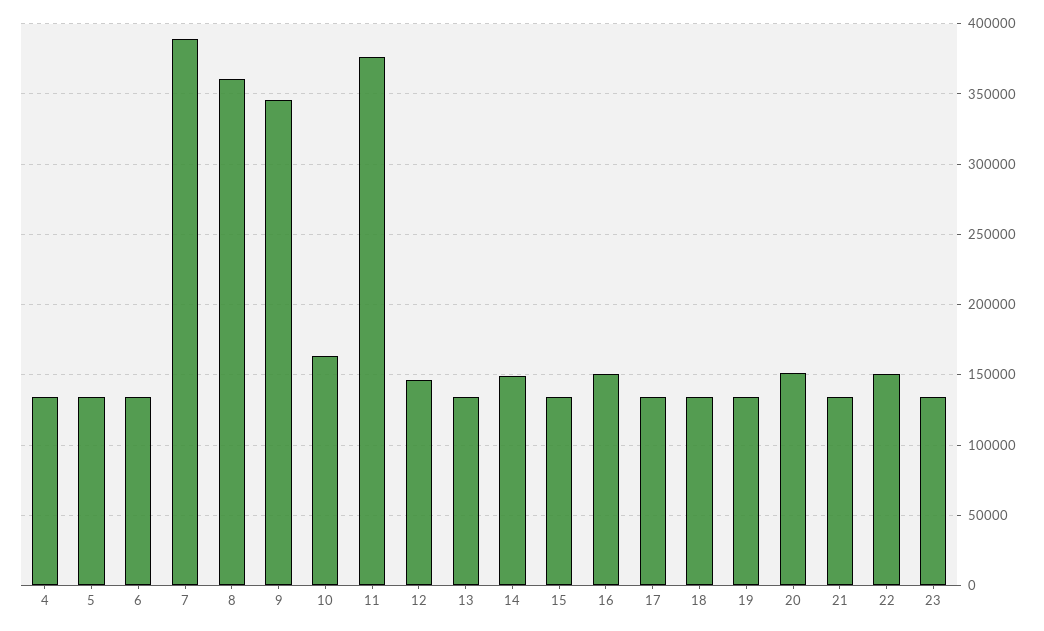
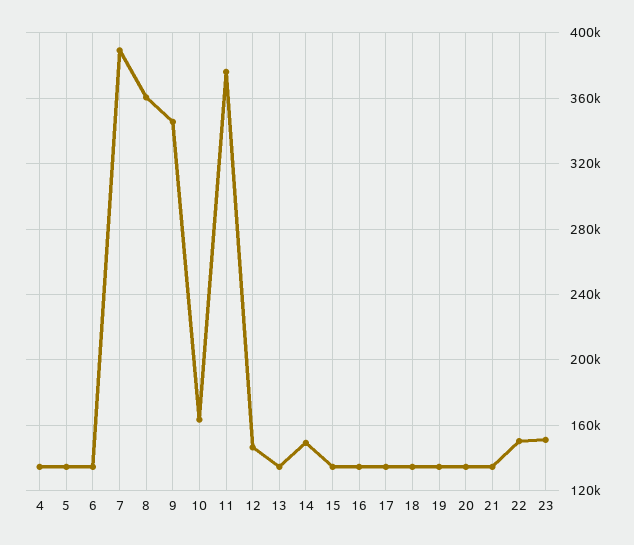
  {
    "4": 135000,
    "5": 135000,
    "6": 135000,
    "7": 390000,
    "8": 360000,
    "9": 345000,
    "10": 165000,
    "11": 375000,
    "12": 145000,
    "13": 135000,
    "14": 150000,
    "15": 135000,
-   "16": 150000,
+   "16": 135000,
    "17": 135000,
    "18": 135000,
    "19": 135000,
-   "20": 150000,
+   "20": 135000,
    "21": 135000,
    "22": 150000,
-   "23": 135000
+   "23": 150000
  }

